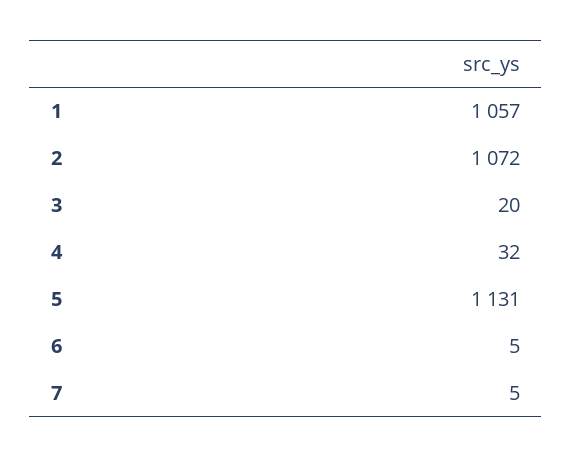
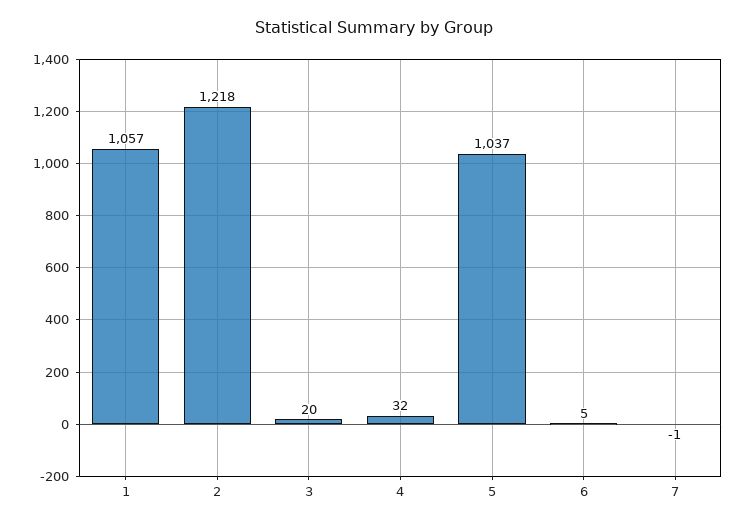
  {
    "1": 1057,
-   "2": 1072,
+   "2": 1218,
    "3": 20,
    "4": 32,
-   "5": 1131,
+   "5": 1037,
    "6": 5,
-   "7": 5
+   "7": -1
  }

